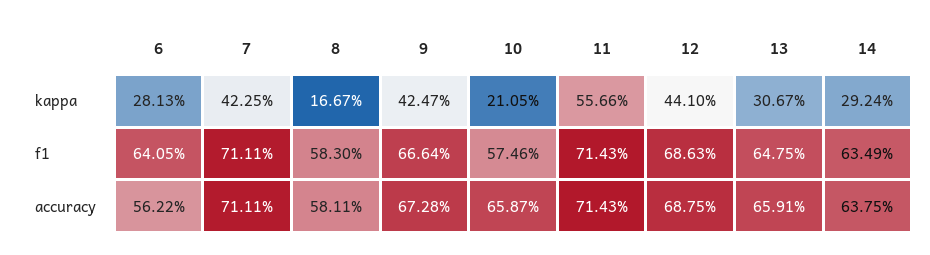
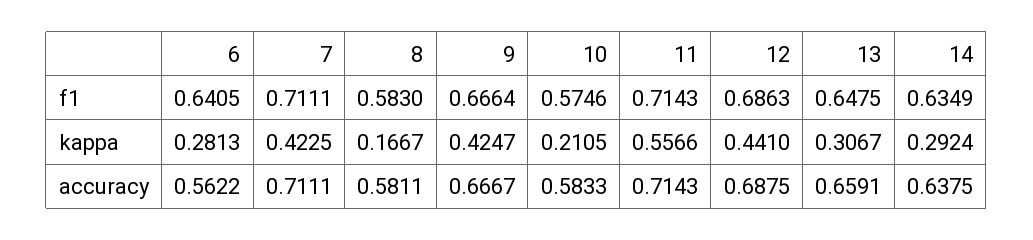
  {
    "6": {
      "kappa": 0.2813,
      "f1": 0.6405,
      "accuracy": 0.5622
    },
    "7": {
      "kappa": 0.4225,
      "f1": 0.7111,
      "accuracy": 0.7111
    },
    "8": {
      "kappa": 0.1667,
      "f1": 0.583,
      "accuracy": 0.5811
    },
    "9": {
      "kappa": 0.4247,
      "f1": 0.6664,
-     "accuracy": 0.6728
+     "accuracy": 0.6667
    },
    "10": {
      "kappa": 0.2105,
      "f1": 0.5746,
-     "accuracy": 0.6587
+     "accuracy": 0.5833
    },
    "11": {
      "kappa": 0.5566,
      "f1": 0.7143,
      "accuracy": 0.7143
    },
    "12": {
      "kappa": 0.441,
      "f1": 0.6863,
      "accuracy": 0.6875
    },
    "13": {
      "kappa": 0.3067,
      "f1": 0.6475,
      "accuracy": 0.6591
    },
    "14": {
      "kappa": 0.2924,
      "f1": 0.6349,
      "accuracy": 0.6375
    }
  }

